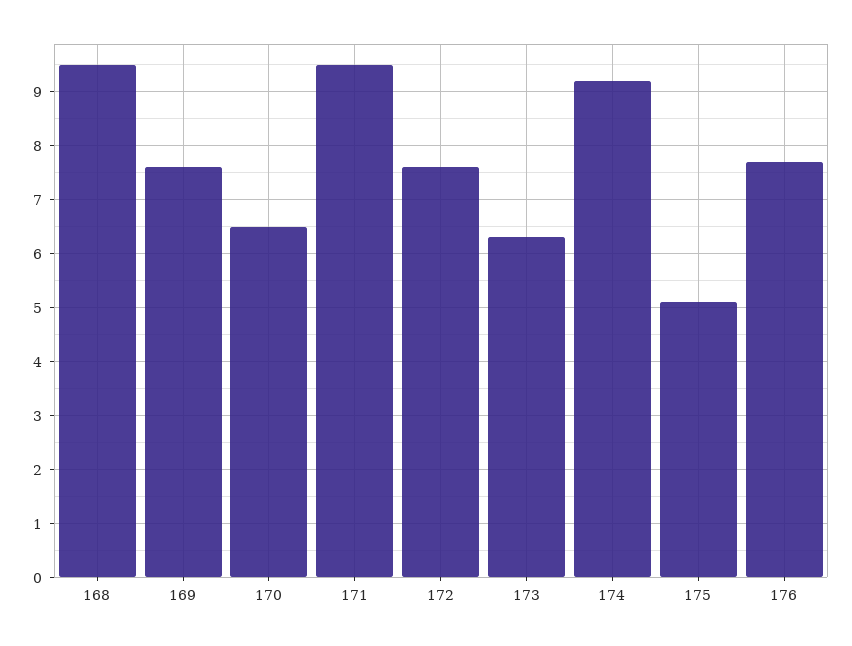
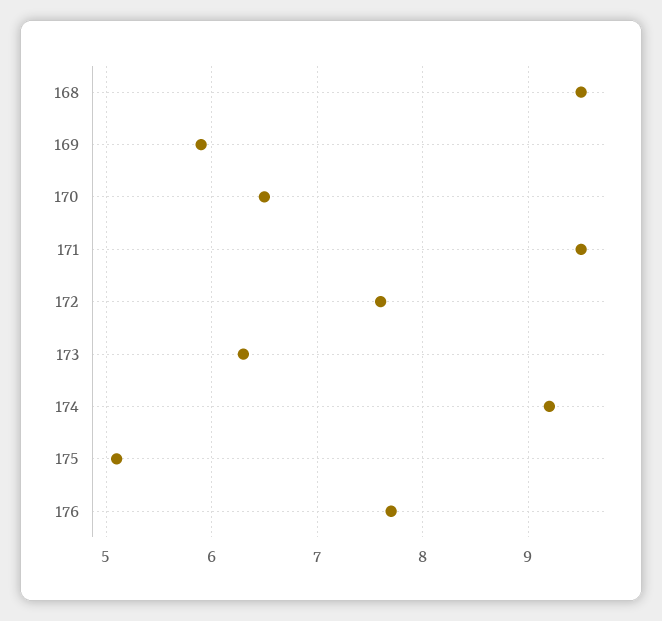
  {
    "168": 9.5,
-   "169": 7.5,
+   "169": 5.9,
    "170": 6.5,
    "171": 9.5,
    "172": 7.6,
    "173": 6.3,
    "174": 9.2,
    "175": 5.1,
    "176": 7.7
  }

